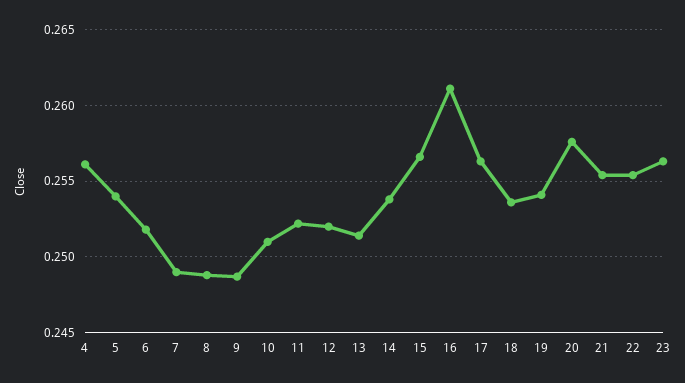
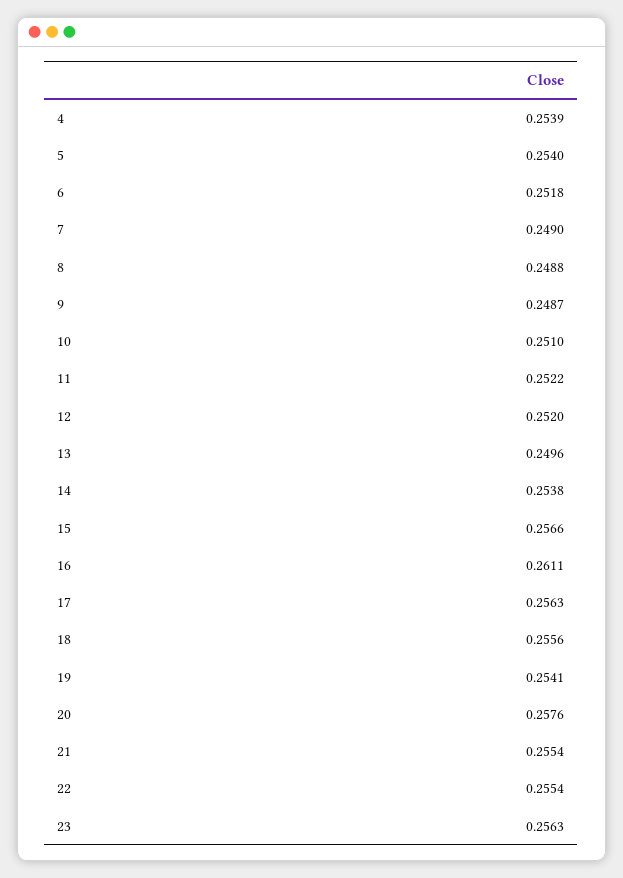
  {
-   "4": 0.256,
+   "4": 0.2539,
    "5": 0.254,
    "6": 0.2518,
    "7": 0.249,
    "8": 0.2488,
    "9": 0.2487,
    "10": 0.251,
    "11": 0.2522,
    "12": 0.252,
-   "13": 0.2515,
+   "13": 0.2496,
    "14": 0.2538,
    "15": 0.2566,
    "16": 0.2611,
    "17": 0.2563,
-   "18": 0.2535,
+   "18": 0.2556,
    "19": 0.2541,
    "20": 0.2576,
    "21": 0.2554,
    "22": 0.2554,
    "23": 0.2563
  }

